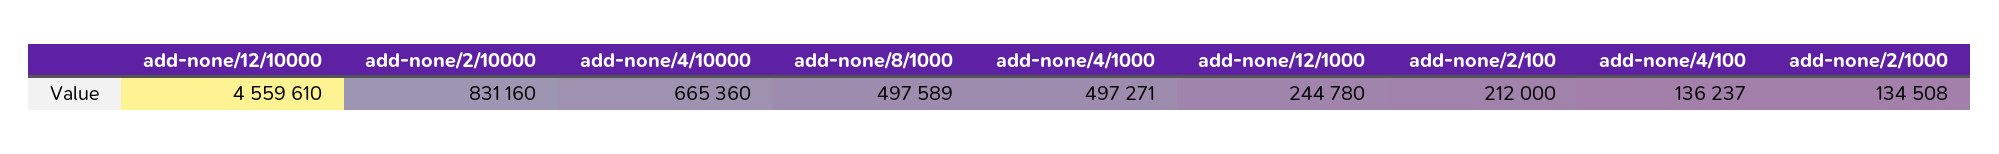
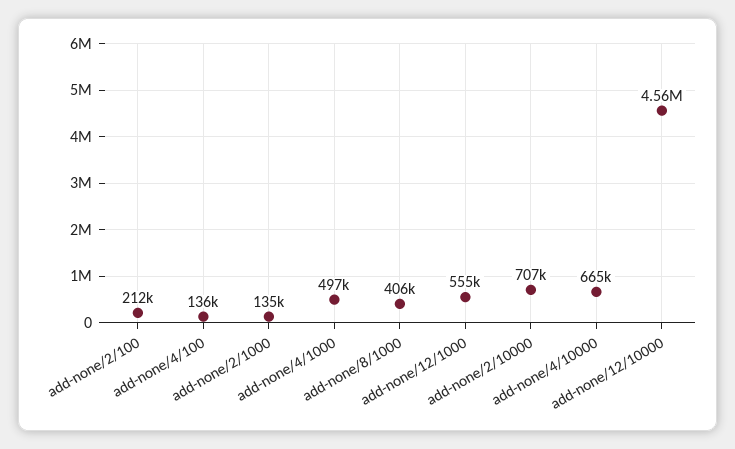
  {
    "add-none/12/10000": 4559610,
-   "add-none/2/10000": 831160,
+   "add-none/2/10000": 707000,
    "add-none/4/10000": 665360,
-   "add-none/8/1000": 497589,
+   "add-none/8/1000": 406000,
    "add-none/4/1000": 497271,
-   "add-none/12/1000": 244780,
+   "add-none/12/1000": 555000,
    "add-none/2/100": 212000,
    "add-none/4/100": 136237,
    "add-none/2/1000": 134508
  }

